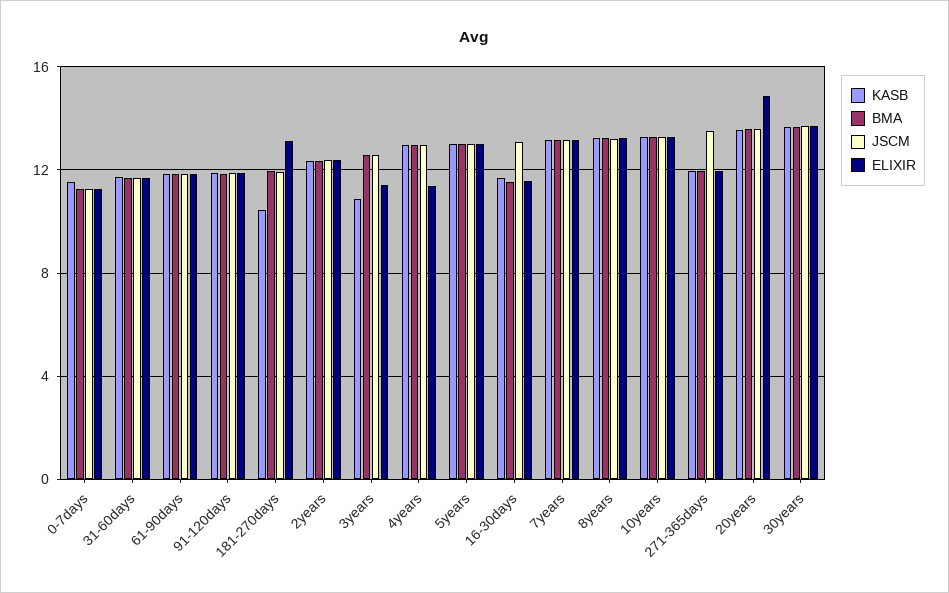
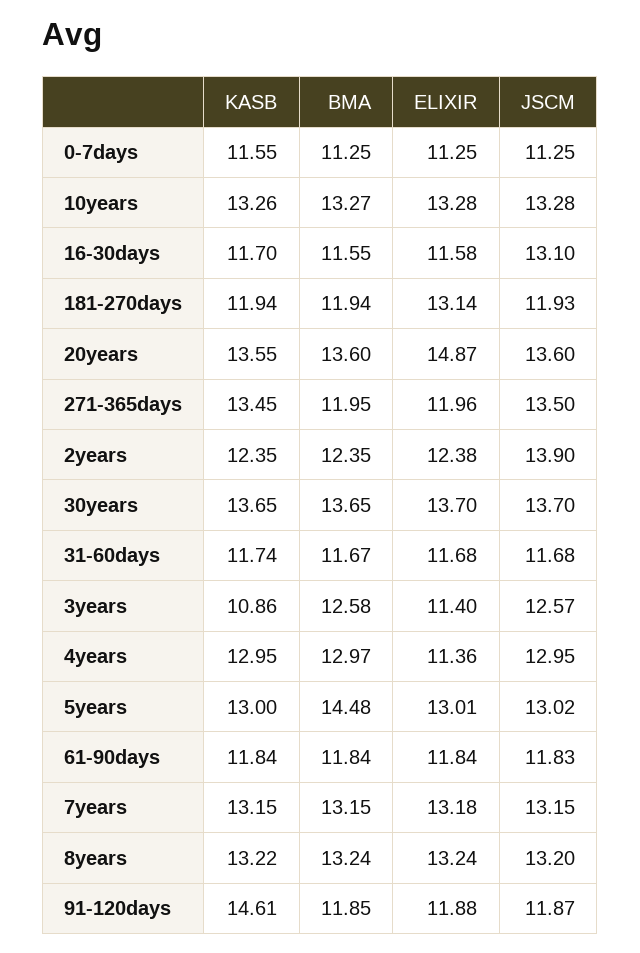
  {
    "KASB": {
      "0-7days": 11.55,
      "31-60days": 11.74,
      "61-90days": 11.84,
-     "91-120days": 12,
+     "91-120days": 14.61,
-     "181-270days": 10.5,
+     "181-270days": 11.94,
      "2years": 12.35,
      "3years": 10.86,
      "4years": 12.95,
      "5years": 13,
      "16-30days": 11.7,
      "7years": 13.15,
      "8years": 13.22,
      "10years": 13.26,
-     "271-365days": 12,
+     "271-365days": 13.45,
      "20years": 13.55,
      "30years": 13.65
    },
    "BMA": {
      "0-7days": 11.25,
      "31-60days": 11.67,
      "61-90days": 11.84,
      "91-120days": 11.85,
      "181-270days": 11.94,
      "2years": 12.35,
      "3years": 12.58,
      "4years": 12.97,
-     "5years": 13,
+     "5years": 14.48,
      "16-30days": 11.55,
      "7years": 13.15,
      "8years": 13.24,
      "10years": 13.27,
      "271-365days": 11.95,
      "20years": 13.6,
      "30years": 13.65
    },
    "JSCM": {
      "0-7days": 11.25,
      "31-60days": 11.68,
      "61-90days": 11.83,
      "91-120days": 11.87,
      "181-270days": 11.93,
-     "2years": 12.5,
+     "2years": 13.9,
      "3years": 12.57,
      "4years": 12.95,
      "5years": 13.02,
      "16-30days": 13.1,
      "7years": 13.15,
      "8years": 13.2,
      "10years": 13.28,
      "271-365days": 13.5,
      "20years": 13.6,
      "30years": 13.7
    },
    "ELIXIR": {
      "0-7days": 11.25,
      "31-60days": 11.68,
      "61-90days": 11.84,
      "91-120days": 11.88,
      "181-270days": 13.14,
      "2years": 12.38,
      "3years": 11.4,
      "4years": 11.36,
      "5years": 13.01,
      "16-30days": 11.58,
      "7years": 13.18,
      "8years": 13.24,
      "10years": 13.28,
      "271-365days": 11.96,
      "20years": 14.87,
      "30years": 13.7
    }
  }

